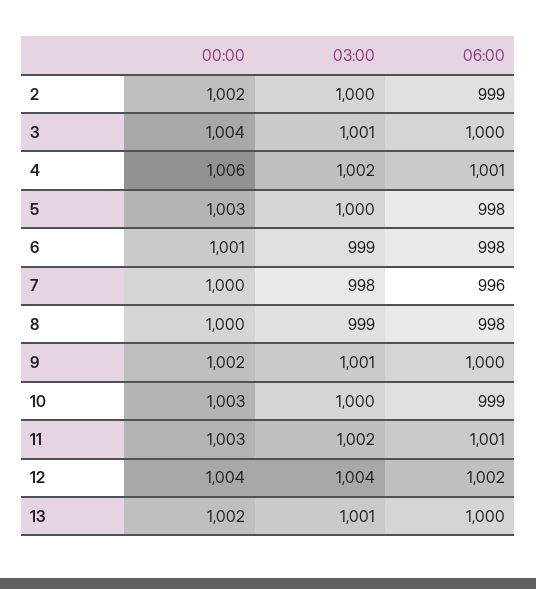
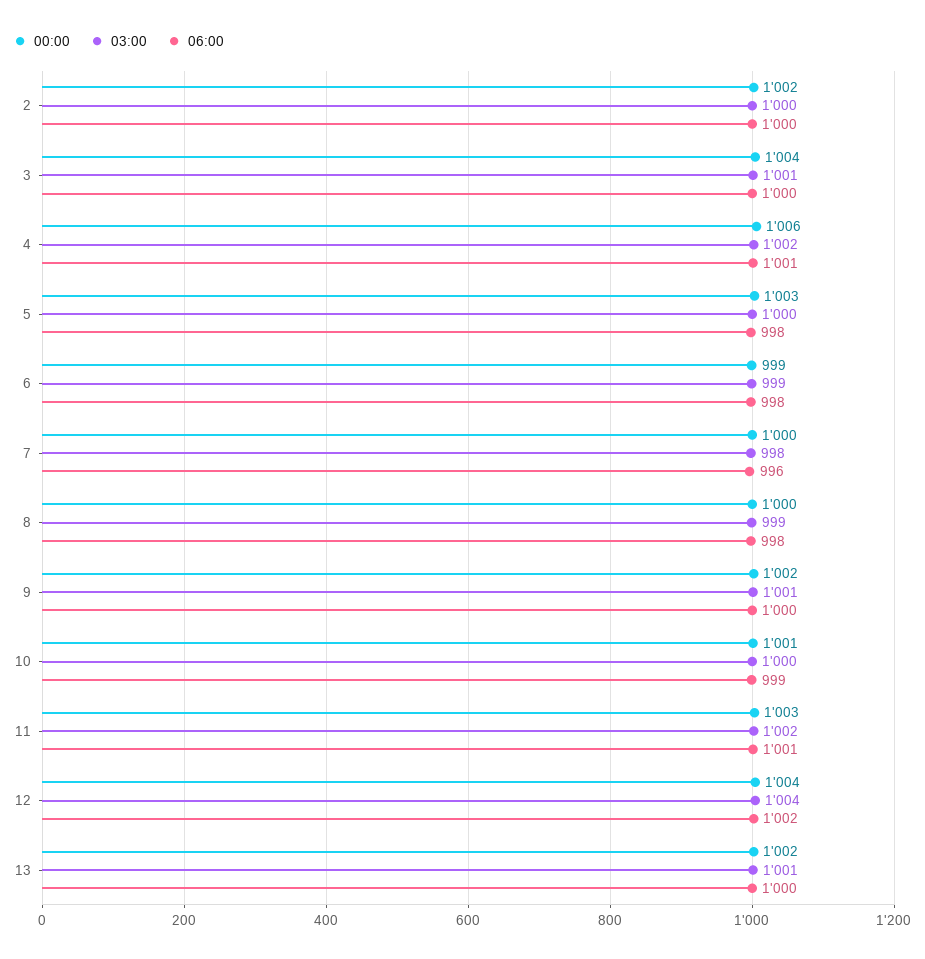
  {
    "00:00": {
      "2": 1002,
      "3": 1004,
      "4": 1006,
      "5": 1003,
-     "6": 1001,
+     "6": 999,
      "7": 1000,
      "8": 1000,
      "9": 1002,
-     "10": 1003,
+     "10": 1001,
      "11": 1003,
      "12": 1004,
      "13": 1002
    },
    "03:00": {
      "2": 1000,
      "3": 1001,
      "4": 1002,
      "5": 1000,
      "6": 999,
      "7": 998,
      "8": 999,
      "9": 1001,
      "10": 1000,
      "11": 1002,
      "12": 1004,
      "13": 1001
    },
    "06:00": {
-     "2": 999,
+     "2": 1000,
      "3": 1000,
      "4": 1001,
      "5": 998,
      "6": 998,
      "7": 996,
      "8": 998,
      "9": 1000,
      "10": 999,
      "11": 1001,
      "12": 1002,
      "13": 1000
    }
  }

